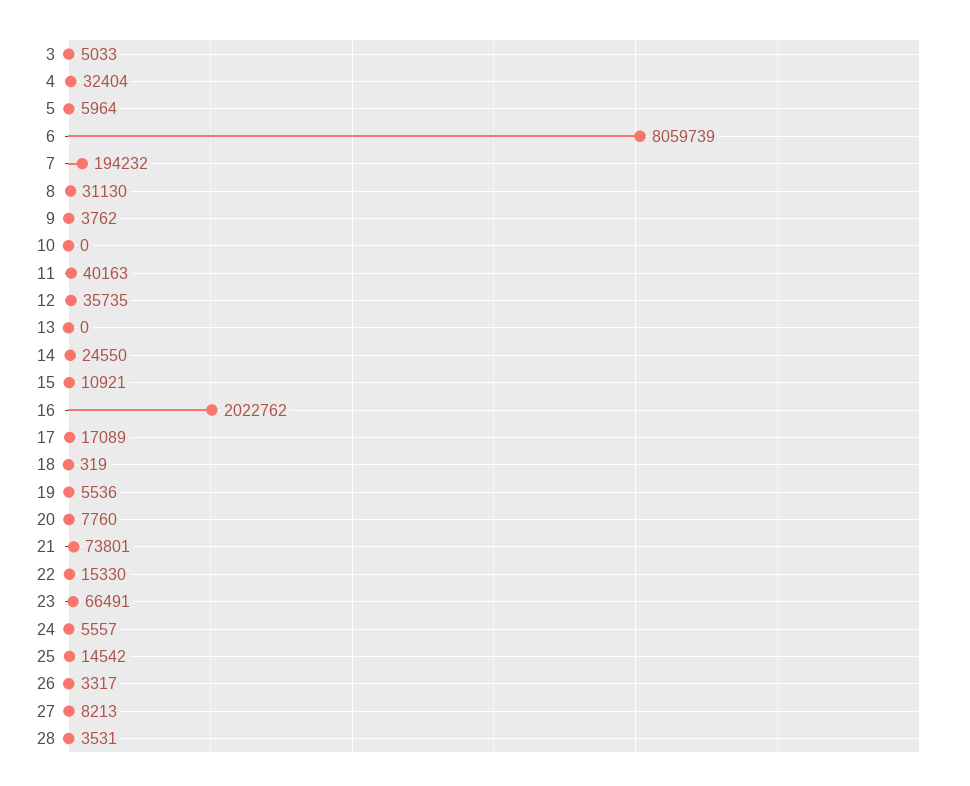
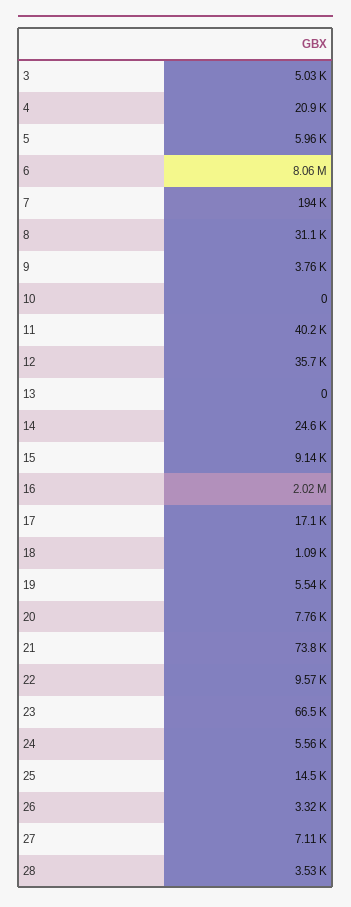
  {
    "3": 5033,
-   "4": 32404,
+   "4": 20900,
    "5": 5964,
    "6": 8059739,
    "7": 194232,
    "8": 31130,
    "9": 3762,
    "10": 0,
    "11": 40163,
    "12": 35735,
    "13": 0,
    "14": 24550,
-   "15": 10921,
+   "15": 9140,
    "16": 2022762,
    "17": 17089,
-   "18": 319,
+   "18": 1090,
    "19": 5536,
    "20": 7760,
    "21": 73801,
-   "22": 15330,
+   "22": 9570,
    "23": 66491,
    "24": 5557,
    "25": 14542,
    "26": 3317,
-   "27": 8213,
+   "27": 7110,
    "28": 3531
  }

